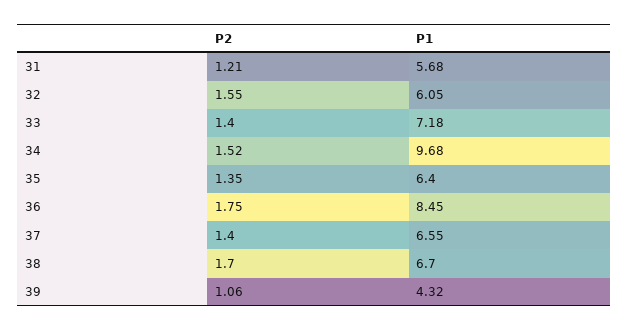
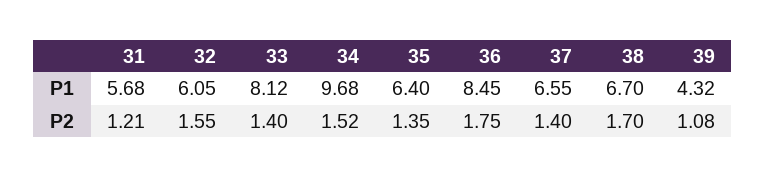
  {
    "P2": {
      "31": 1.21,
      "32": 1.55,
      "33": 1.4,
      "34": 1.52,
      "35": 1.35,
      "36": 1.75,
      "37": 1.4,
      "38": 1.7,
-     "39": 1.06
+     "39": 1.08
    },
    "P1": {
      "31": 5.68,
      "32": 6.05,
-     "33": 7.18,
+     "33": 8.12,
      "34": 9.68,
      "35": 6.4,
      "36": 8.45,
      "37": 6.55,
      "38": 6.7,
      "39": 4.32
    }
  }

